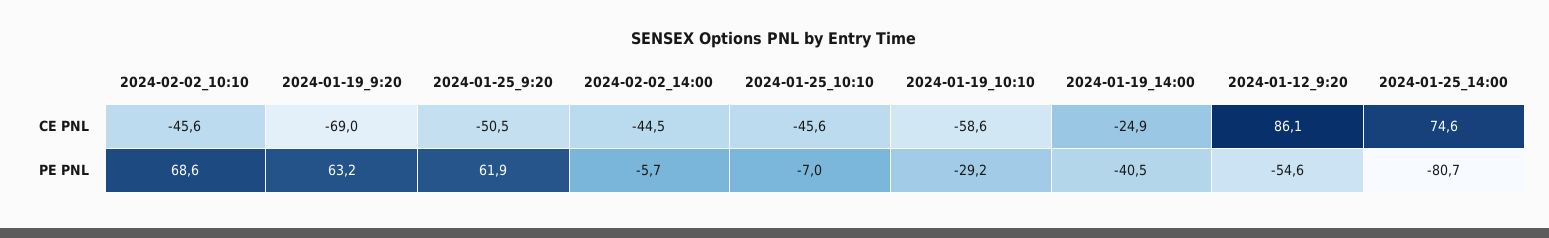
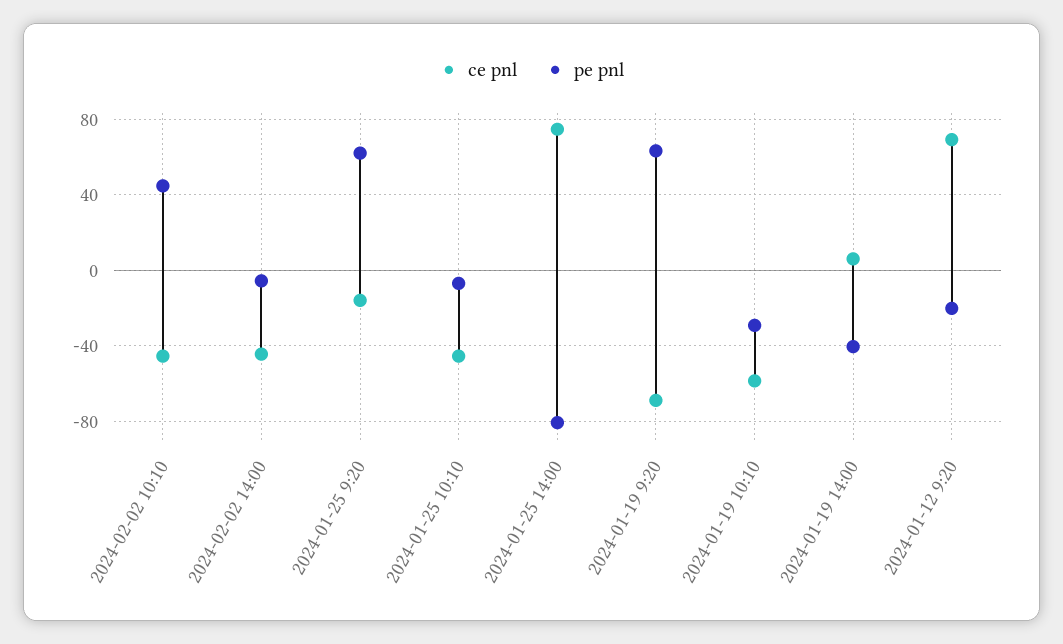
  {
    "CE PNL": {
      "2024-02-02_10:10": -45.6,
      "2024-01-19_9:20": -69,
-     "2024-01-25_9:20": -50.5,
+     "2024-01-25_9:20": -15,
      "2024-02-02_14:00": -44.5,
      "2024-01-25_10:10": -45.6,
      "2024-01-19_10:10": -58.6,
-     "2024-01-19_14:00": -24.9,
+     "2024-01-19_14:00": 5,
-     "2024-01-12_9:20": 86.1,
+     "2024-01-12_9:20": 70,
      "2024-01-25_14:00": 74.6
    },
    "PE PNL": {
-     "2024-02-02_10:10": 68.6,
+     "2024-02-02_10:10": 45,
      "2024-01-19_9:20": 63.2,
      "2024-01-25_9:20": 61.9,
      "2024-02-02_14:00": -5.7,
      "2024-01-25_10:10": -7,
      "2024-01-19_10:10": -29.2,
      "2024-01-19_14:00": -40.5,
-     "2024-01-12_9:20": -54.6,
+     "2024-01-12_9:20": -20,
      "2024-01-25_14:00": -80.7
    }
  }

